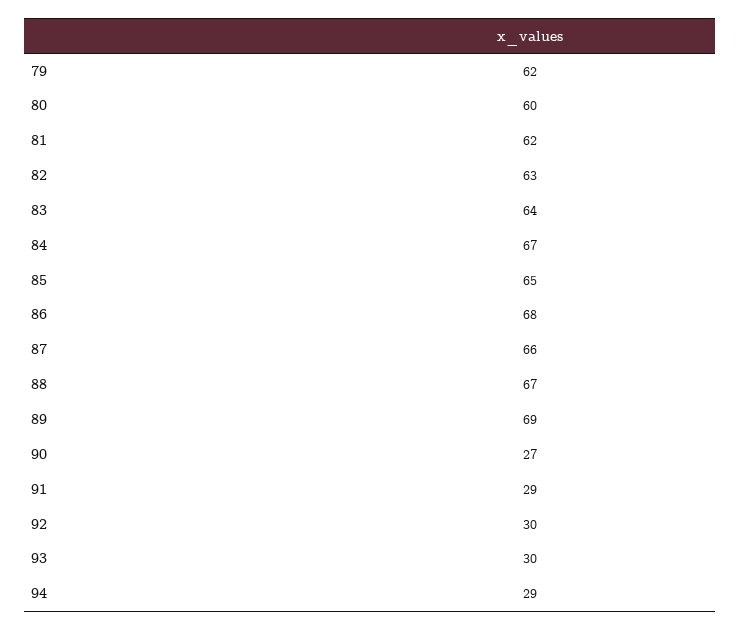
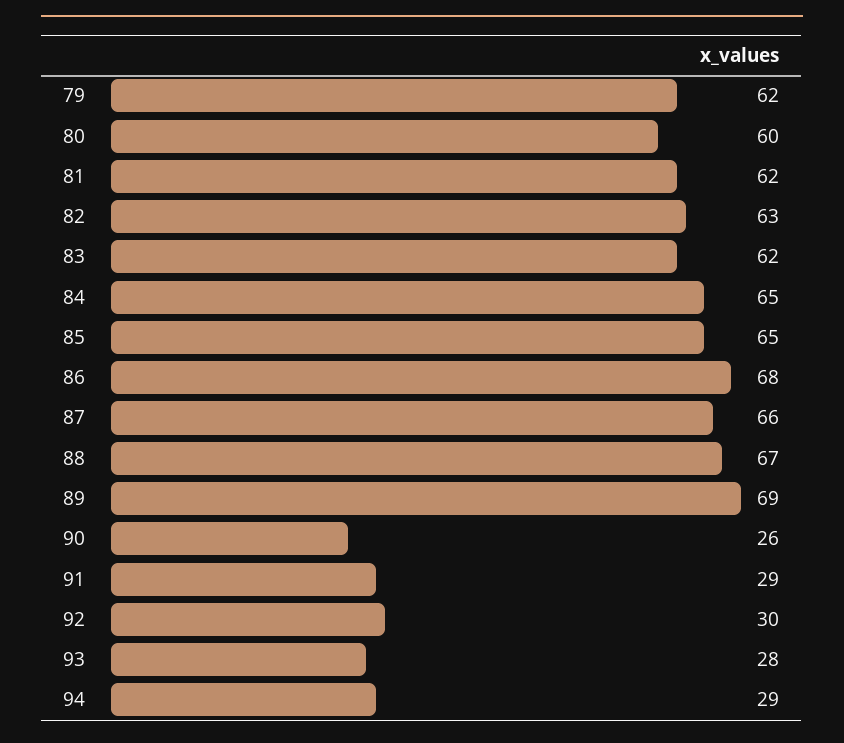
  {
    "79": 62,
    "80": 60,
    "81": 62,
    "82": 63,
-   "83": 64,
+   "83": 62,
-   "84": 67,
+   "84": 65,
    "85": 65,
    "86": 68,
    "87": 66,
    "88": 67,
    "89": 69,
-   "90": 27,
+   "90": 26,
    "91": 29,
    "92": 30,
-   "93": 30,
+   "93": 28,
    "94": 29
  }

